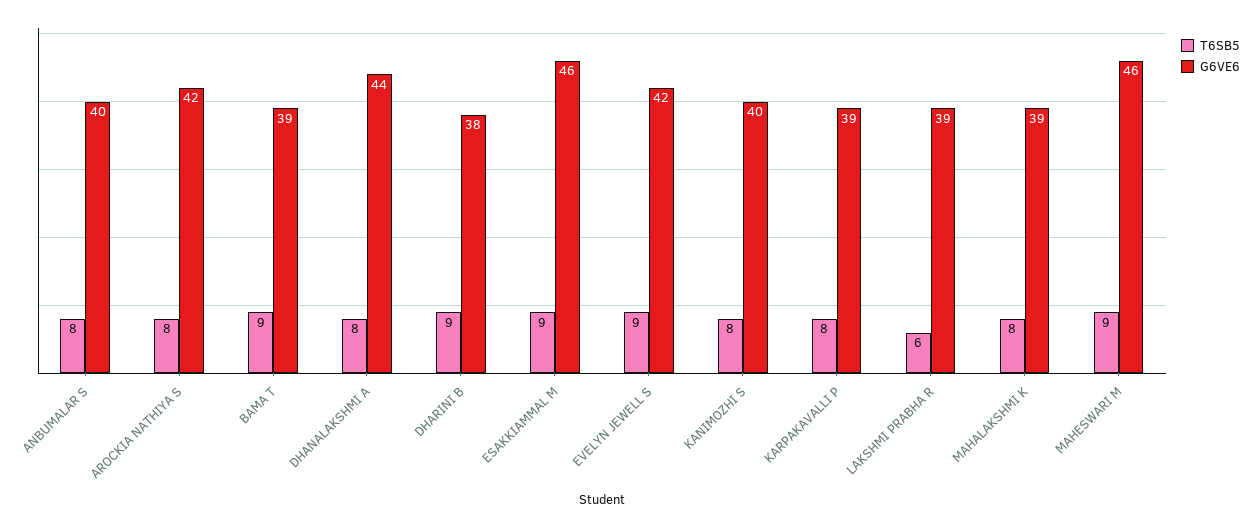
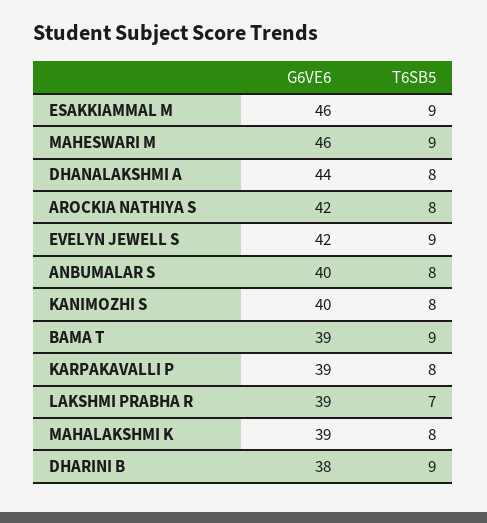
  {
    "T6SB5": {
      "ANBUMALAR S": 8,
      "AROCKIA NATHIYA S": 8,
      "BAMA T": 9,
      "DHANALAKSHMI A": 8,
      "DHARINI B": 9,
      "ESAKKIAMMAL M": 9,
      "EVELYN JEWELL S": 9,
      "KANIMOZHI S": 8,
      "KARPAKAVALLI P": 8,
-     "LAKSHMI PRABHA R": 6,
+     "LAKSHMI PRABHA R": 7,
      "MAHALAKSHMI K": 8,
      "MAHESWARI M": 9
    },
    "G6VE6": {
      "ANBUMALAR S": 40,
      "AROCKIA NATHIYA S": 42,
      "BAMA T": 39,
      "DHANALAKSHMI A": 44,
      "DHARINI B": 38,
      "ESAKKIAMMAL M": 46,
      "EVELYN JEWELL S": 42,
      "KANIMOZHI S": 40,
      "KARPAKAVALLI P": 39,
      "LAKSHMI PRABHA R": 39,
      "MAHALAKSHMI K": 39,
      "MAHESWARI M": 46
    }
  }

